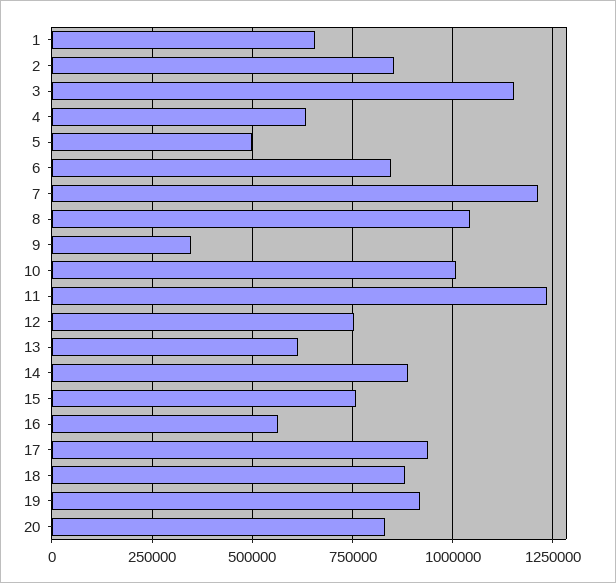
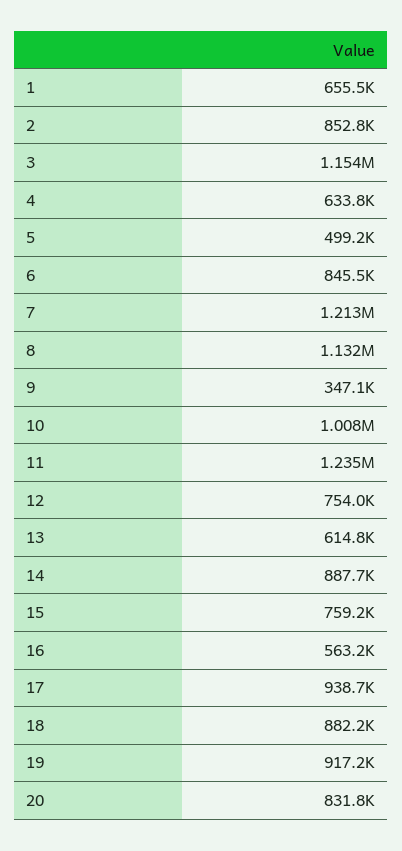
  {
    "1": 655500,
    "2": 852800,
    "3": 1154000,
    "4": 633800,
    "5": 499200,
    "6": 845500,
    "7": 1213000,
-   "8": 1050000,
+   "8": 1132000,
    "9": 347100,
    "10": 1008000,
    "11": 1235000,
    "12": 754000,
    "13": 614800,
    "14": 887700,
    "15": 759200,
    "16": 563200,
    "17": 938700,
    "18": 882200,
    "19": 917200,
    "20": 831800
  }

